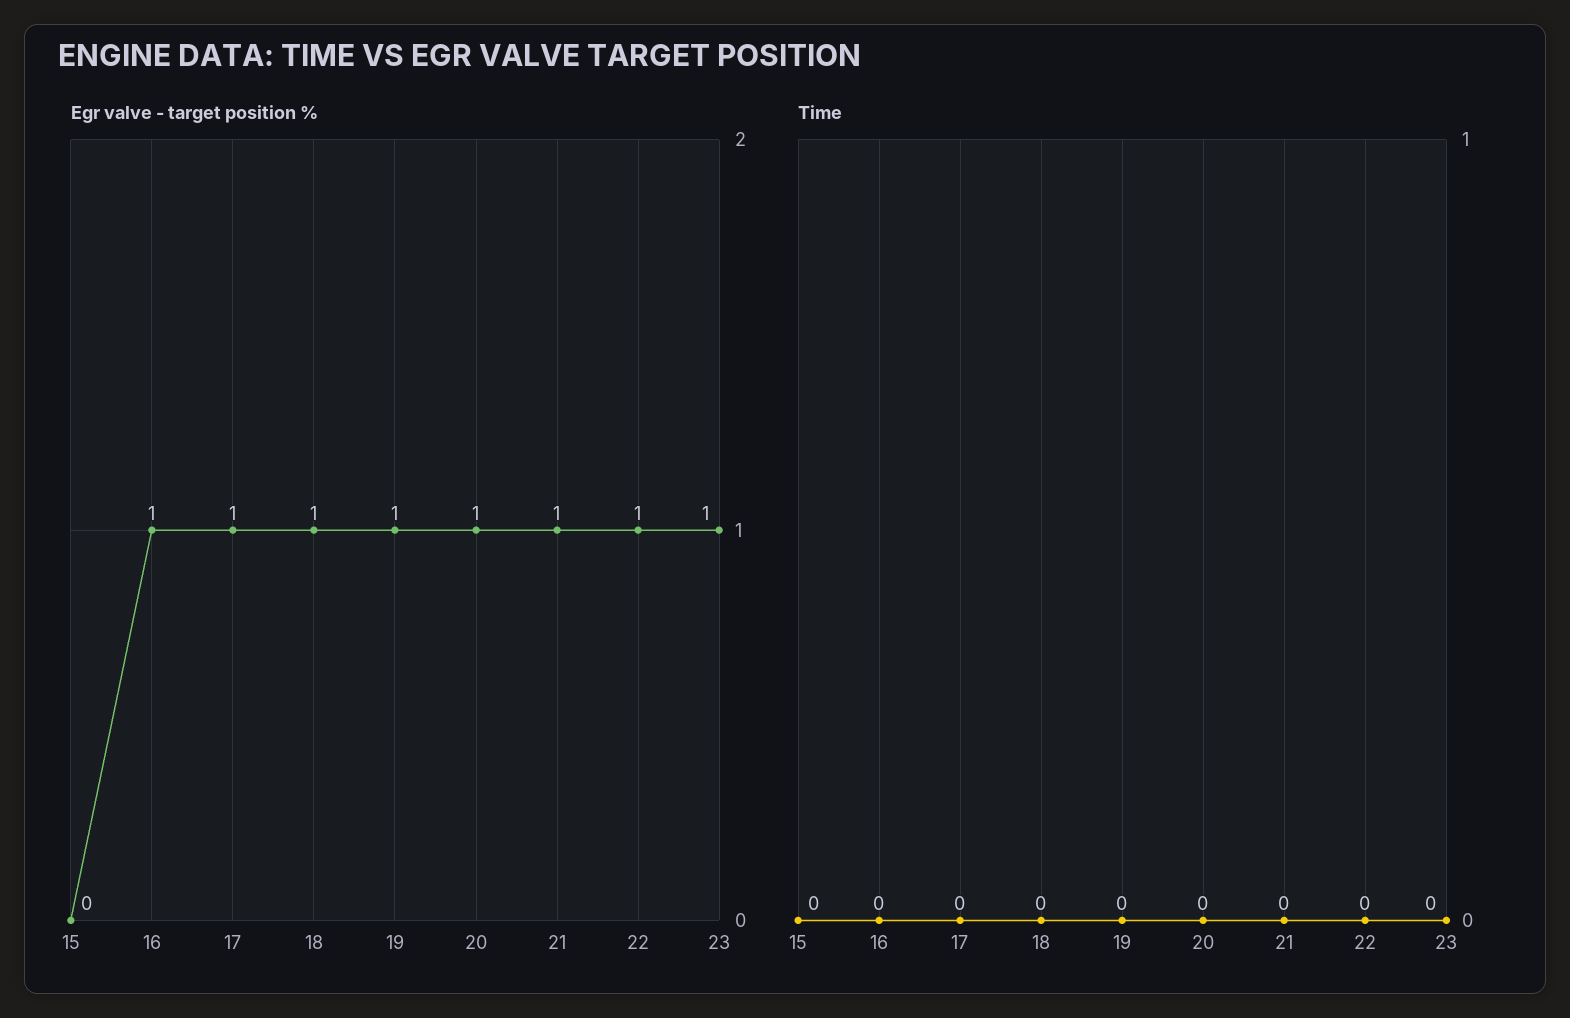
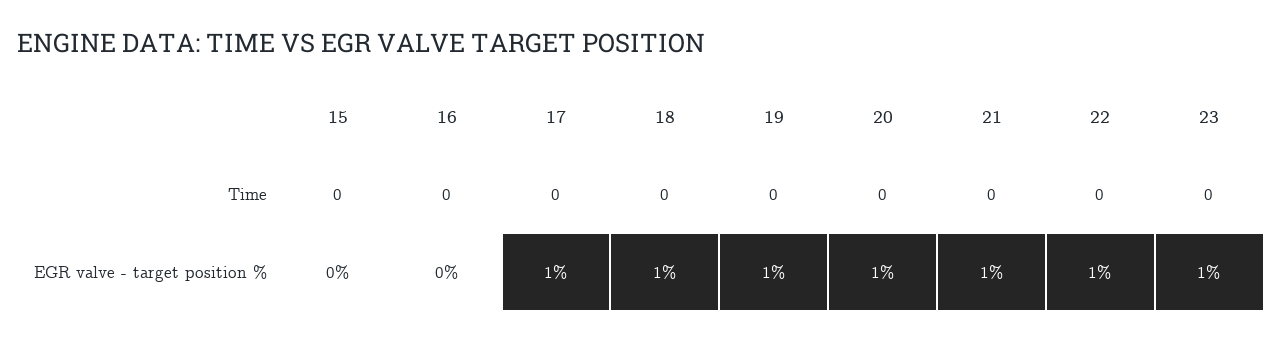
  {
    "Egr valve - target position %": {
      "15": 0,
-     "16": 1,
+     "16": 0,
      "17": 1,
      "18": 1,
      "19": 1,
      "20": 1,
      "21": 1,
      "22": 1,
      "23": 1
    },
    "Time": {
      "15": 0,
      "16": 0,
      "17": 0,
      "18": 0,
      "19": 0,
      "20": 0,
      "21": 0,
      "22": 0,
      "23": 0
    }
  }

